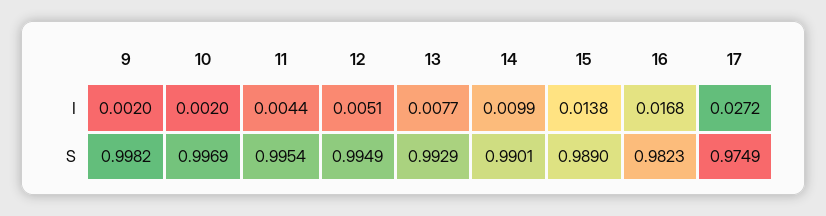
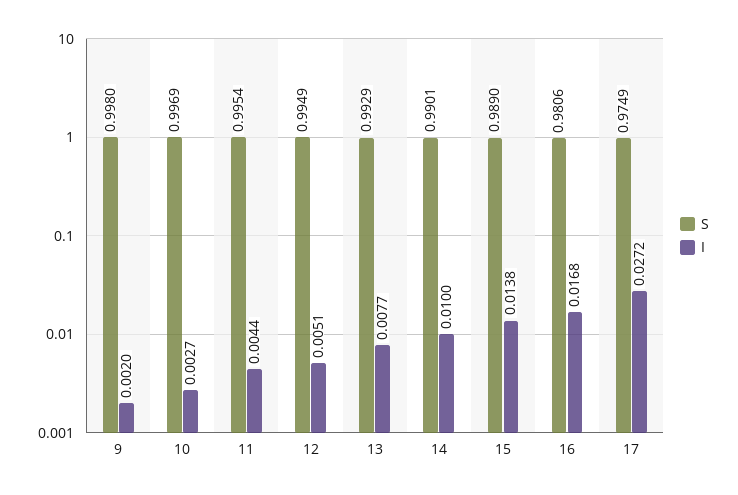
  {
    "I": {
      "9": 0.002,
-     "10": 0.002,
+     "10": 0.0027,
      "11": 0.0044,
      "12": 0.0051,
      "13": 0.0077,
-     "14": 0.0099,
+     "14": 0.01,
      "15": 0.0138,
      "16": 0.0168,
      "17": 0.0272
    },
    "S": {
-     "9": 0.9982,
+     "9": 0.998,
      "10": 0.9969,
      "11": 0.9954,
      "12": 0.9949,
      "13": 0.9929,
      "14": 0.9901,
      "15": 0.989,
-     "16": 0.9823,
+     "16": 0.9806,
      "17": 0.9749
    }
  }

